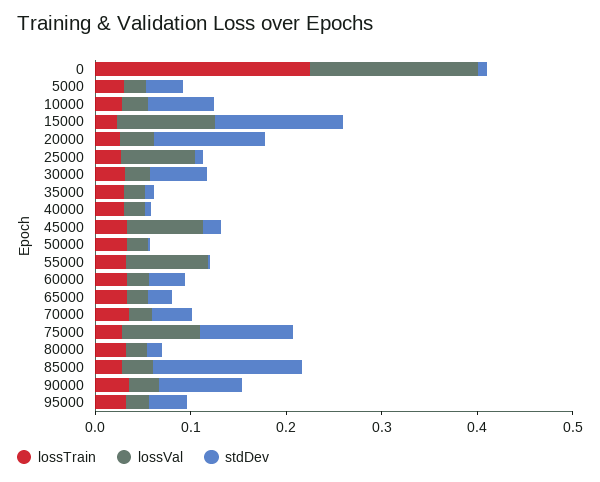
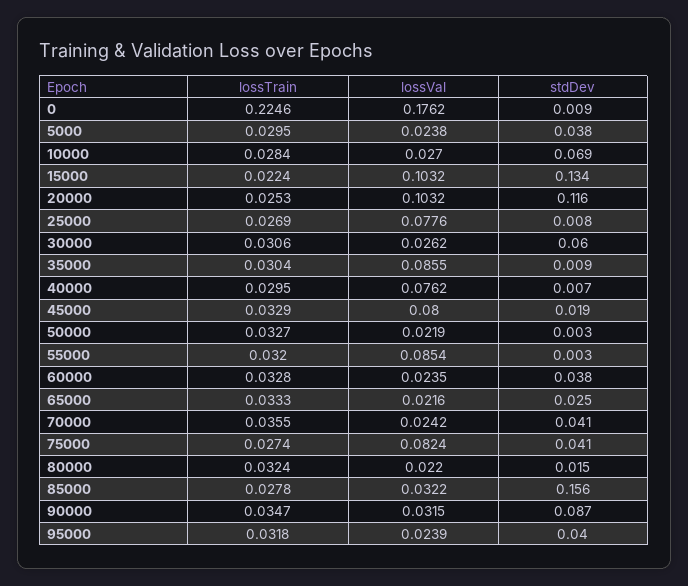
  {
    "lossTrain": {
      "0": 0.2246,
      "5000": 0.0295,
      "10000": 0.0284,
      "15000": 0.0224,
      "20000": 0.0253,
      "25000": 0.0269,
      "30000": 0.0306,
      "35000": 0.0304,
      "40000": 0.0295,
      "45000": 0.0329,
      "50000": 0.0327,
      "55000": 0.032,
      "60000": 0.0328,
      "65000": 0.0333,
      "70000": 0.0355,
      "75000": 0.0274,
      "80000": 0.0324,
      "85000": 0.0278,
      "90000": 0.0347,
      "95000": 0.0318
    },
    "lossVal": {
      "0": 0.1762,
      "5000": 0.0238,
      "10000": 0.027,
      "15000": 0.1032,
-     "20000": 0.04,
+     "20000": 0.1032,
      "25000": 0.0776,
      "30000": 0.0262,
-     "35000": 0.02,
+     "35000": 0.0855,
-     "40000": 0.02,
+     "40000": 0.0762,
      "45000": 0.08,
      "50000": 0.0219,
      "55000": 0.0854,
      "60000": 0.0235,
      "65000": 0.0216,
      "70000": 0.0242,
      "75000": 0.0824,
      "80000": 0.022,
      "85000": 0.0322,
      "90000": 0.0315,
      "95000": 0.0239
    },
    "stdDev": {
      "0": 0.009,
      "5000": 0.038,
      "10000": 0.069,
      "15000": 0.134,
      "20000": 0.116,
      "25000": 0.008,
      "30000": 0.06,
      "35000": 0.009,
      "40000": 0.007,
      "45000": 0.019,
      "50000": 0.003,
      "55000": 0.003,
      "60000": 0.038,
      "65000": 0.025,
      "70000": 0.041,
-     "75000": 0.1,
+     "75000": 0.041,
      "80000": 0.015,
      "85000": 0.156,
      "90000": 0.087,
      "95000": 0.04
    }
  }

